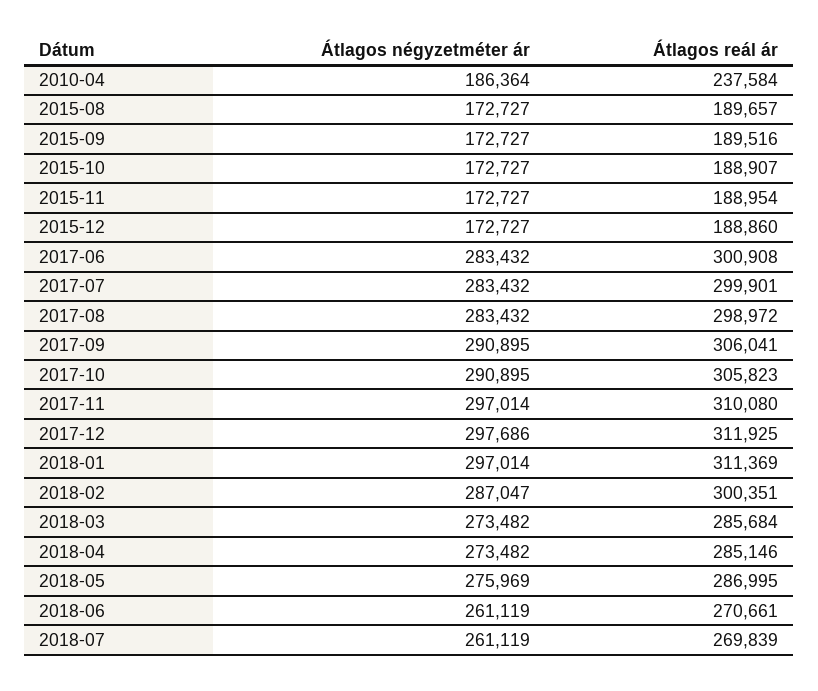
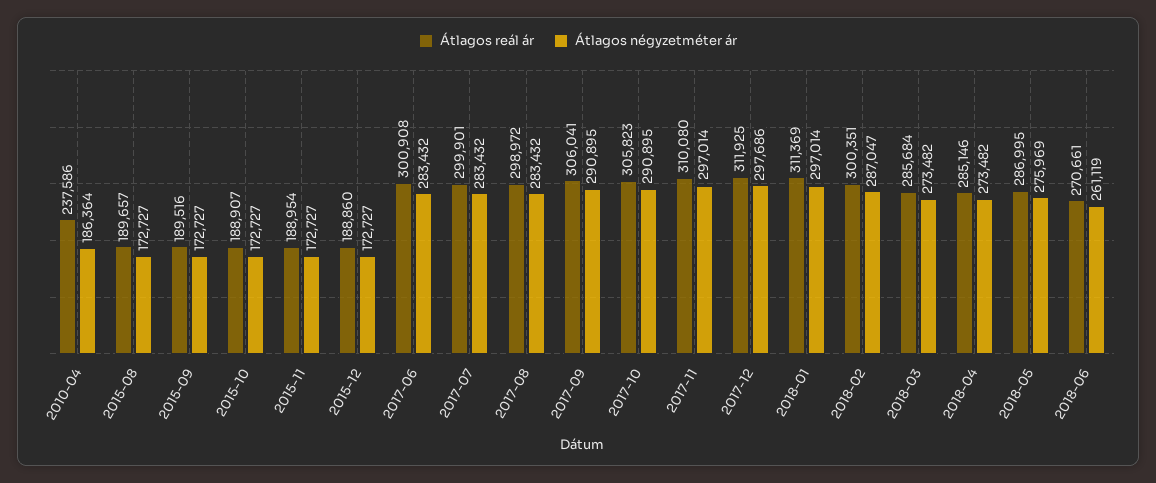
  {
    "Átlagos négyzetméter ár": {
      "2010-04": 186364,
      "2015-08": 172727,
      "2015-09": 172727,
      "2015-10": 172727,
      "2015-11": 172727,
      "2015-12": 172727,
      "2017-06": 283432,
      "2017-07": 283432,
      "2017-08": 283432,
      "2017-09": 290895,
      "2017-10": 290895,
      "2017-11": 297014,
      "2017-12": 297686,
      "2018-01": 297014,
      "2018-02": 287047,
      "2018-03": 273482,
      "2018-04": 273482,
      "2018-05": 275969,
-     "2018-06": 261119,
+     "2018-06": 261119
-     "2018-07": 261119
    },
    "Átlagos reál ár": {
-     "2010-04": 237584,
+     "2010-04": 237586,
      "2015-08": 189657,
      "2015-09": 189516,
      "2015-10": 188907,
      "2015-11": 188954,
      "2015-12": 188860,
      "2017-06": 300908,
      "2017-07": 299901,
      "2017-08": 298972,
      "2017-09": 306041,
      "2017-10": 305823,
      "2017-11": 310080,
      "2017-12": 311925,
      "2018-01": 311369,
      "2018-02": 300351,
      "2018-03": 285684,
      "2018-04": 285146,
      "2018-05": 286995,
-     "2018-06": 270661,
+     "2018-06": 270661
-     "2018-07": 269839
    }
  }

